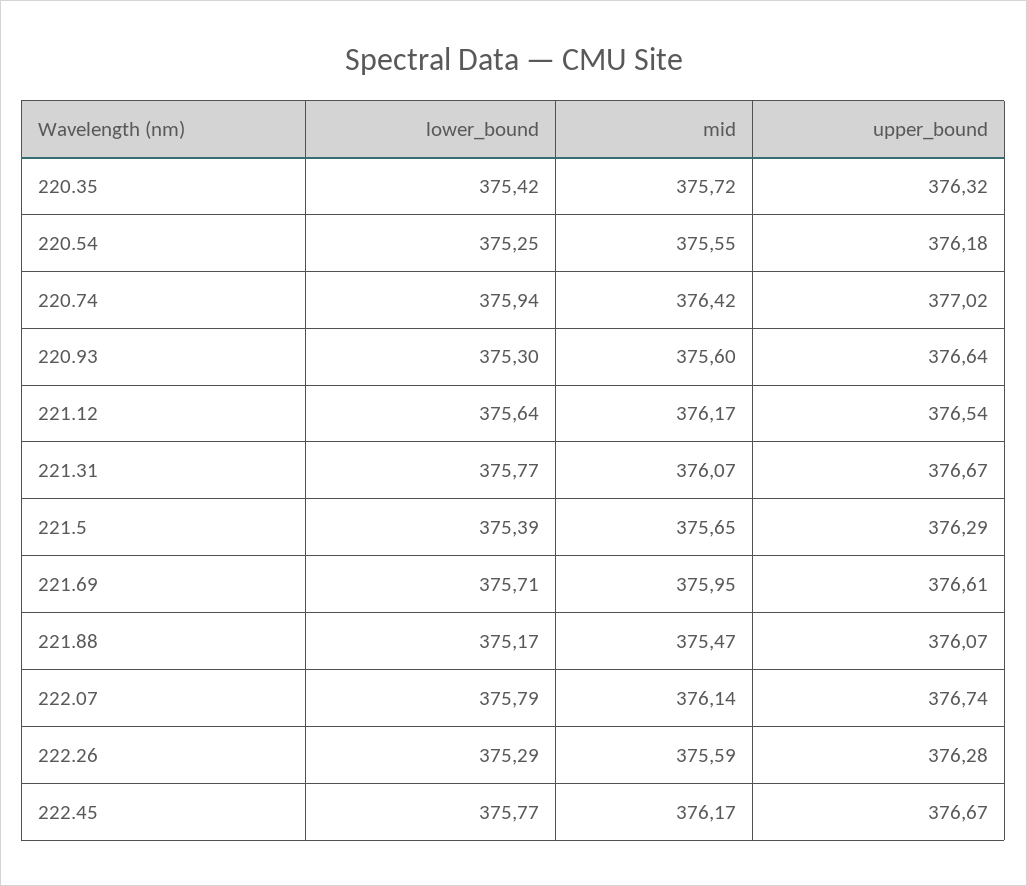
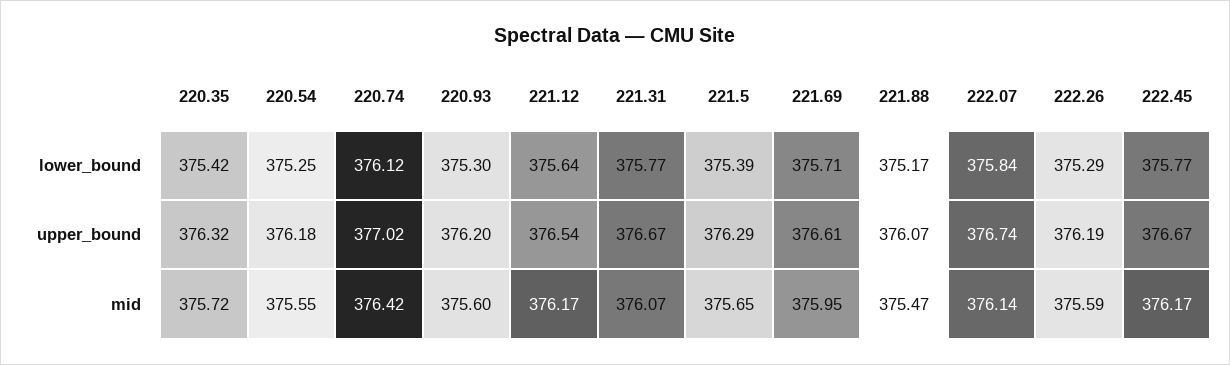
  {
    "lower_bound": {
      "220.35": 375.42,
      "220.54": 375.25,
-     "220.74": 375.94,
+     "220.74": 376.12,
      "220.93": 375.3,
      "221.12": 375.64,
      "221.31": 375.77,
      "221.5": 375.39,
      "221.69": 375.71,
      "221.88": 375.17,
-     "222.07": 375.79,
+     "222.07": 375.84,
      "222.26": 375.29,
      "222.45": 375.77
    },
    "mid": {
      "220.35": 375.72,
      "220.54": 375.55,
      "220.74": 376.42,
      "220.93": 375.6,
      "221.12": 376.17,
      "221.31": 376.07,
      "221.5": 375.65,
      "221.69": 375.95,
      "221.88": 375.47,
      "222.07": 376.14,
      "222.26": 375.59,
      "222.45": 376.17
    },
    "upper_bound": {
      "220.35": 376.32,
      "220.54": 376.18,
      "220.74": 377.02,
-     "220.93": 376.64,
+     "220.93": 376.2,
      "221.12": 376.54,
      "221.31": 376.67,
      "221.5": 376.29,
      "221.69": 376.61,
      "221.88": 376.07,
      "222.07": 376.74,
-     "222.26": 376.28,
+     "222.26": 376.19,
      "222.45": 376.67
    }
  }

